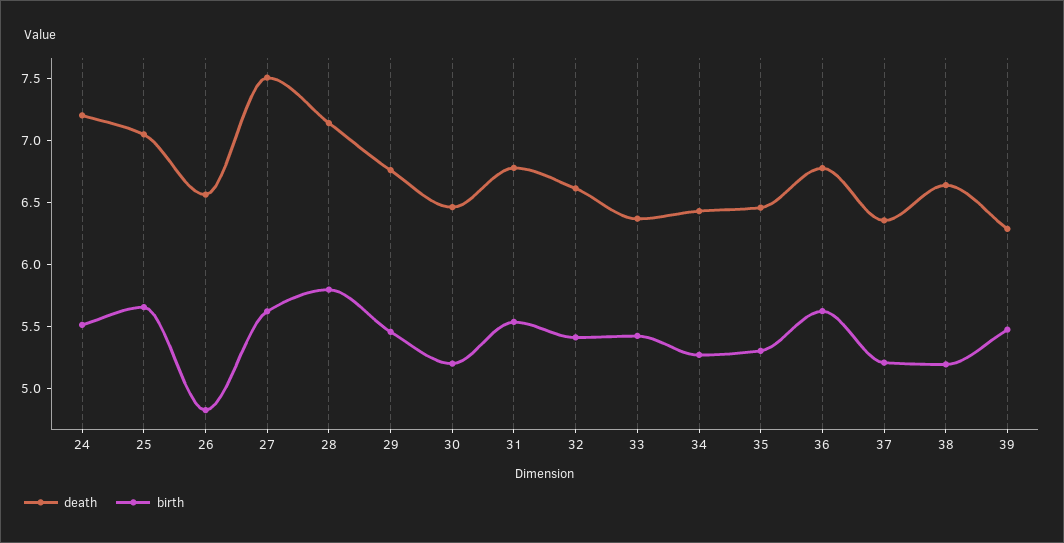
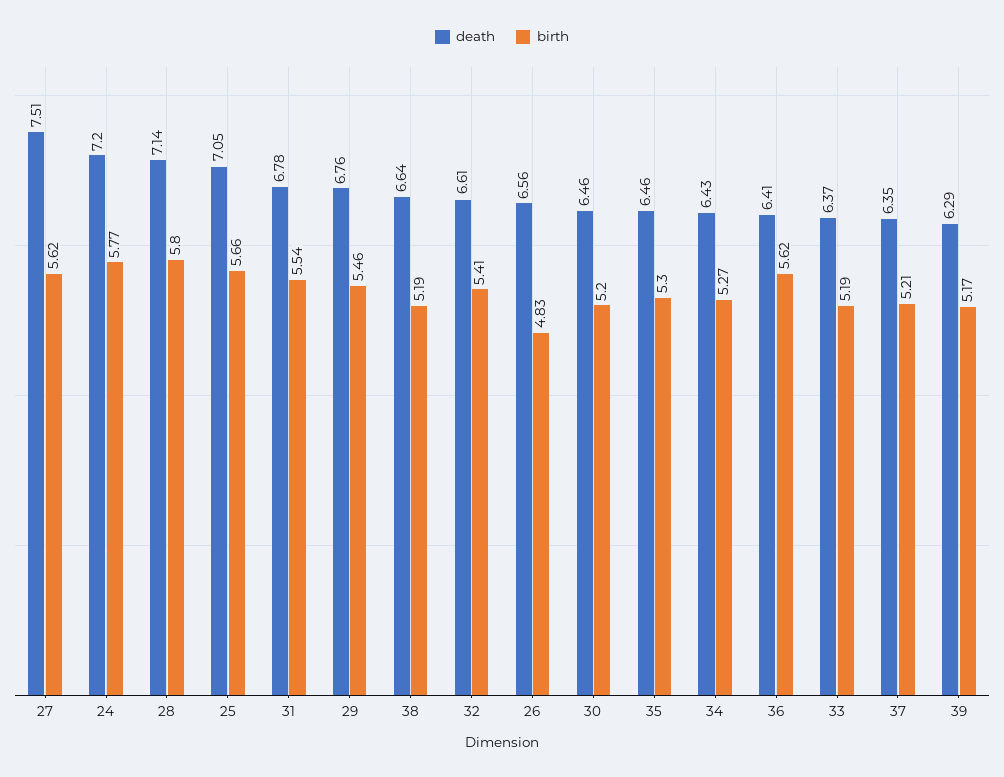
  {
    "death": {
      "24": 7.2,
      "25": 7.05,
      "26": 6.56,
      "27": 7.51,
      "28": 7.14,
      "29": 6.76,
      "30": 6.46,
      "31": 6.78,
      "32": 6.61,
      "33": 6.37,
      "34": 6.43,
      "35": 6.46,
-     "36": 6.8,
+     "36": 6.41,
      "37": 6.35,
      "38": 6.64,
      "39": 6.29
    },
    "birth": {
-     "24": 5.5,
+     "24": 5.77,
      "25": 5.66,
      "26": 4.83,
      "27": 5.62,
      "28": 5.8,
      "29": 5.46,
      "30": 5.2,
      "31": 5.54,
      "32": 5.41,
-     "33": 5.4,
+     "33": 5.19,
      "34": 5.27,
      "35": 5.3,
      "36": 5.62,
      "37": 5.21,
      "38": 5.19,
-     "39": 5.5
+     "39": 5.17
    }
  }

